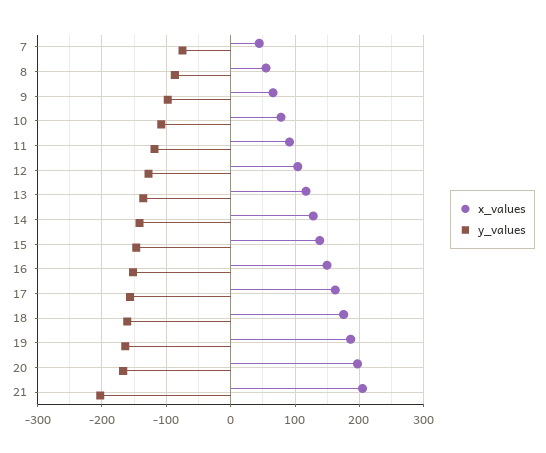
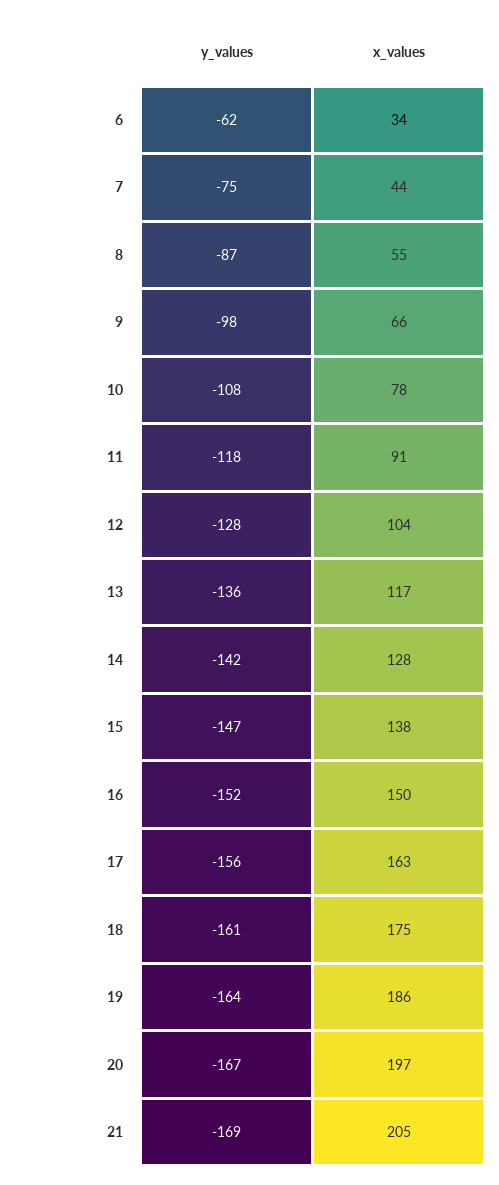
  {
    "x_values": {
      "7": 44,
      "8": 55,
      "9": 66,
      "10": 78,
      "11": 91,
      "12": 104,
      "13": 117,
      "14": 128,
      "15": 138,
      "16": 150,
      "17": 163,
      "18": 175,
      "19": 186,
      "20": 197,
-     "21": 205
+     "21": 205,
+     "6": 34
    },
    "y_values": {
      "7": -75,
      "8": -87,
      "9": -98,
      "10": -108,
      "11": -118,
      "12": -128,
      "13": -136,
      "14": -142,
      "15": -147,
      "16": -152,
      "17": -156,
      "18": -161,
      "19": -164,
      "20": -167,
-     "21": -200
+     "21": -169,
+     "6": -62
    }
  }

